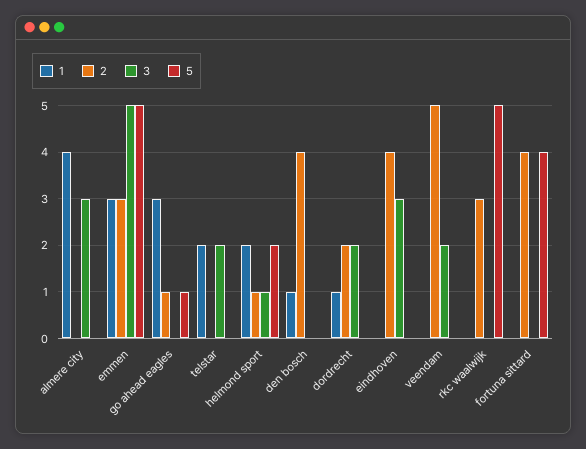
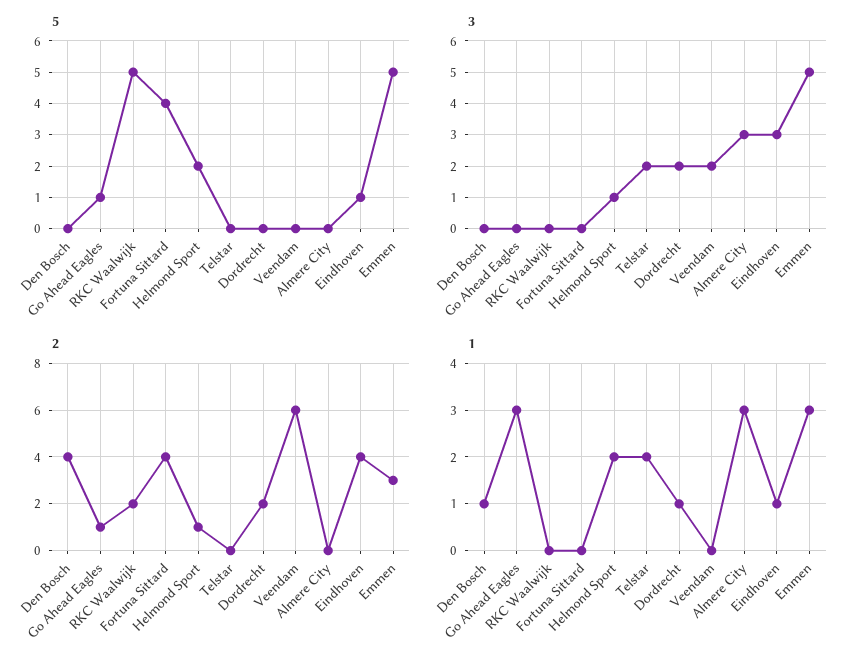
  {
    "1": {
-     "almere city": 4,
+     "almere city": 3,
      "emmen": 3,
      "go ahead eagles": 3,
      "telstar": 2,
      "helmond sport": 2,
      "den bosch": 1,
      "dordrecht": 1,
-     "eindhoven": 0,
+     "eindhoven": 1,
      "veendam": 0,
      "rkc waalwijk": 0,
      "fortuna sittard": 0
    },
    "2": {
      "almere city": 0,
      "emmen": 3,
      "go ahead eagles": 1,
      "telstar": 0,
      "helmond sport": 1,
      "den bosch": 4,
      "dordrecht": 2,
      "eindhoven": 4,
-     "veendam": 5,
+     "veendam": 6,
-     "rkc waalwijk": 3,
+     "rkc waalwijk": 2,
      "fortuna sittard": 4
    },
    "3": {
      "almere city": 3,
      "emmen": 5,
      "go ahead eagles": 0,
      "telstar": 2,
      "helmond sport": 1,
      "den bosch": 0,
      "dordrecht": 2,
      "eindhoven": 3,
      "veendam": 2,
      "rkc waalwijk": 0,
      "fortuna sittard": 0
    },
    "5": {
      "almere city": 0,
      "emmen": 5,
      "go ahead eagles": 1,
      "telstar": 0,
      "helmond sport": 2,
      "den bosch": 0,
      "dordrecht": 0,
-     "eindhoven": 0,
+     "eindhoven": 1,
      "veendam": 0,
      "rkc waalwijk": 5,
      "fortuna sittard": 4
    }
  }

